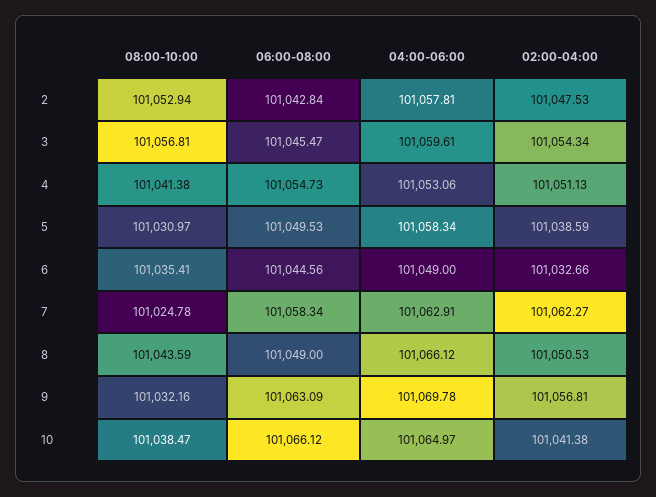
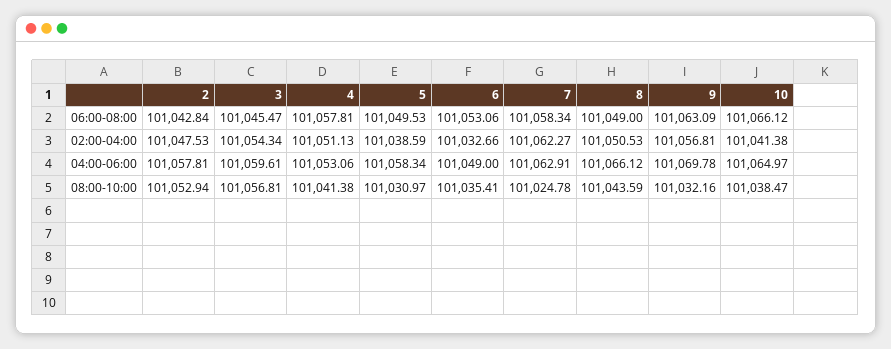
  {
    "08:00-10:00": {
      "2": 101052.94,
      "3": 101056.81,
      "4": 101041.38,
      "5": 101030.97,
      "6": 101035.41,
      "7": 101024.78,
      "8": 101043.59,
      "9": 101032.16,
      "10": 101038.47
    },
    "06:00-08:00": {
      "2": 101042.84,
      "3": 101045.47,
-     "4": 101054.73,
+     "4": 101057.81,
      "5": 101049.53,
-     "6": 101044.56,
+     "6": 101053.06,
      "7": 101058.34,
      "8": 101049,
      "9": 101063.09,
      "10": 101066.12
    },
    "04:00-06:00": {
      "2": 101057.81,
      "3": 101059.61,
      "4": 101053.06,
      "5": 101058.34,
      "6": 101049,
      "7": 101062.91,
      "8": 101066.12,
      "9": 101069.78,
      "10": 101064.97
    },
    "02:00-04:00": {
      "2": 101047.53,
      "3": 101054.34,
      "4": 101051.13,
      "5": 101038.59,
      "6": 101032.66,
      "7": 101062.27,
      "8": 101050.53,
      "9": 101056.81,
      "10": 101041.38
    }
  }

